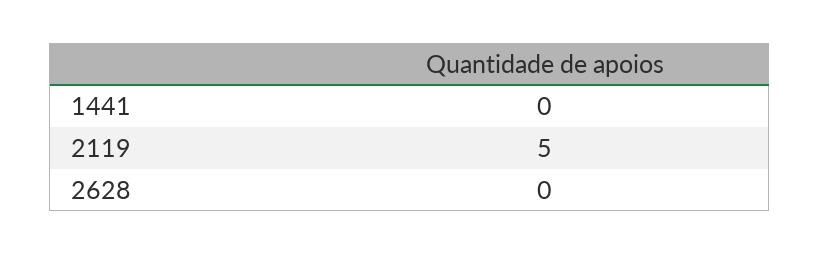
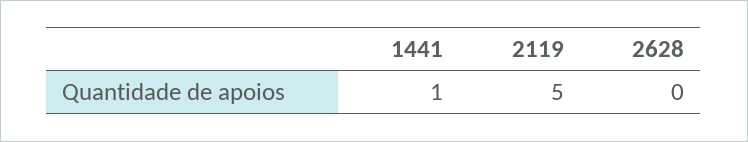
  {
-   "1441": 0,
+   "1441": 1,
    "2119": 5,
    "2628": 0
  }

